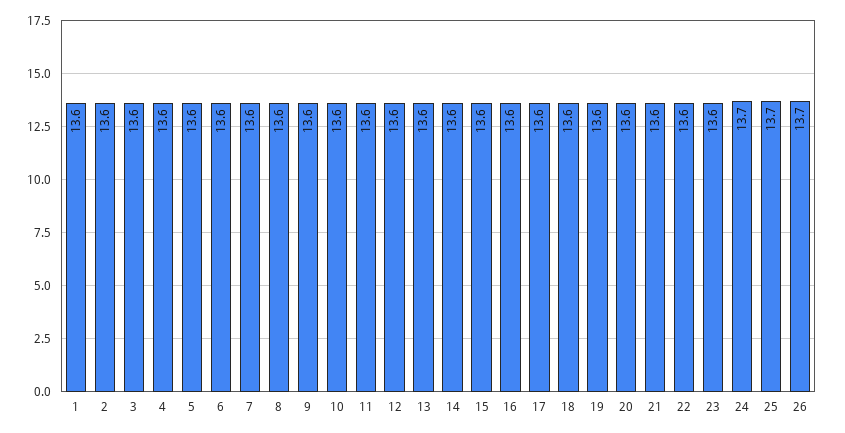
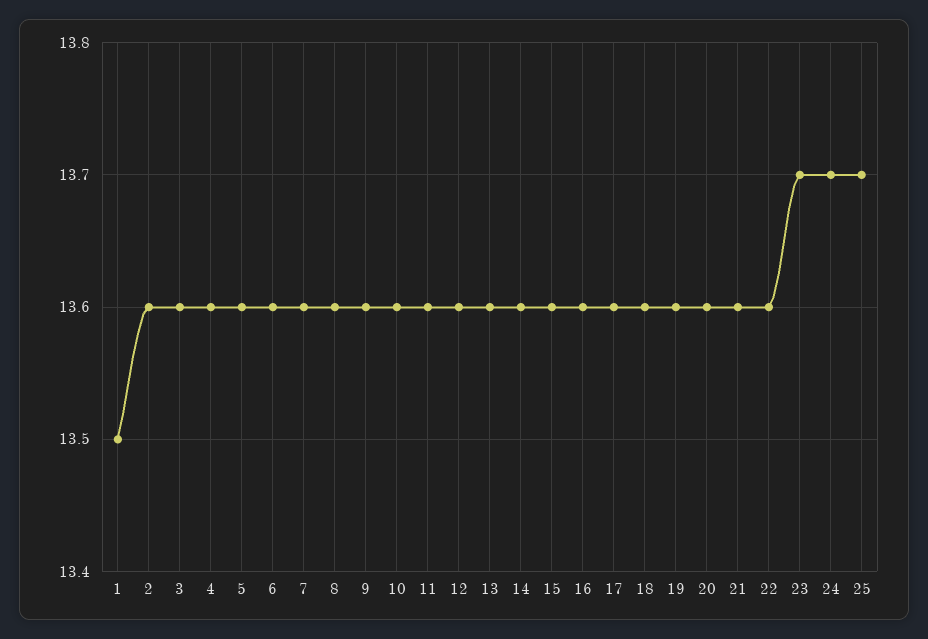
  {
-   "1": 13.6,
+   "1": 13.5,
    "2": 13.6,
    "3": 13.6,
    "4": 13.6,
    "5": 13.6,
    "6": 13.6,
    "7": 13.6,
    "8": 13.6,
    "9": 13.6,
    "10": 13.6,
    "11": 13.6,
    "12": 13.6,
    "13": 13.6,
    "14": 13.6,
    "15": 13.6,
    "16": 13.6,
    "17": 13.6,
    "18": 13.6,
    "19": 13.6,
    "20": 13.6,
    "21": 13.6,
    "22": 13.6,
-   "23": 13.6,
+   "23": 13.7,
    "24": 13.7,
-   "25": 13.7,
+   "25": 13.7
-   "26": 13.7
  }

